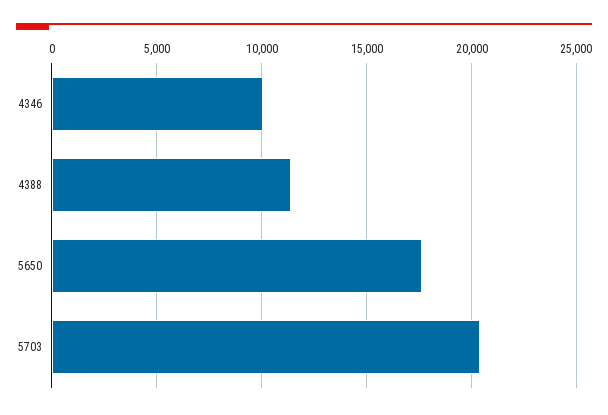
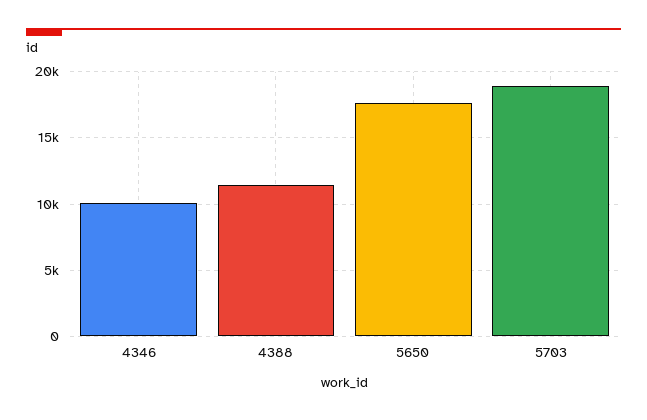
  {
    "4346": 10000,
    "4388": 11500,
    "5650": 17500,
-   "5703": 20500
+   "5703": 19000
  }

